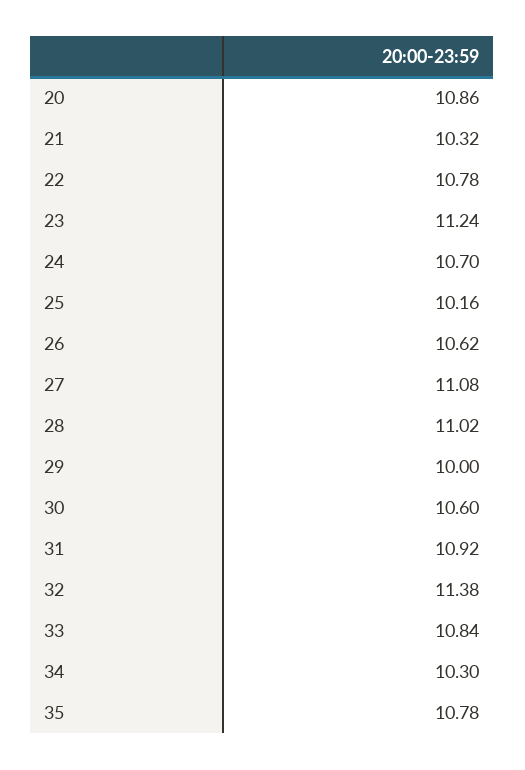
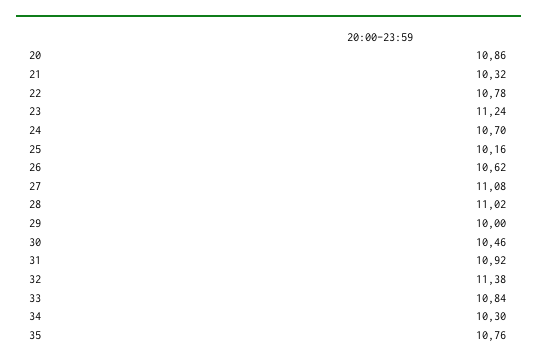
  {
    "20": 10.86,
    "21": 10.32,
    "22": 10.78,
    "23": 11.24,
    "24": 10.7,
    "25": 10.16,
    "26": 10.62,
    "27": 11.08,
    "28": 11.02,
    "29": 10,
-   "30": 10.6,
+   "30": 10.46,
    "31": 10.92,
    "32": 11.38,
    "33": 10.84,
    "34": 10.3,
-   "35": 10.78
+   "35": 10.76
  }

